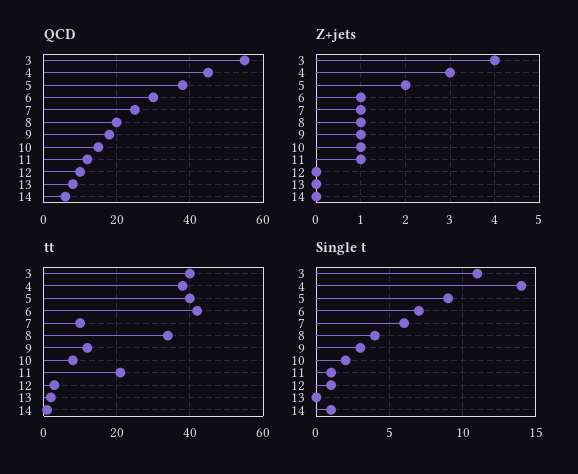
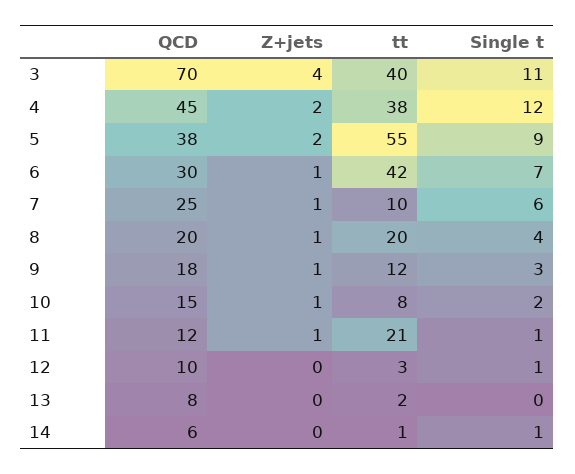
  {
    "QCD": {
-     "3": 55,
+     "3": 70,
      "4": 45,
      "5": 38,
      "6": 30,
      "7": 25,
      "8": 20,
      "9": 18,
      "10": 15,
      "11": 12,
      "12": 10,
      "13": 8,
      "14": 6
    },
    "Z+jets": {
      "3": 4,
-     "4": 3,
+     "4": 2,
      "5": 2,
      "6": 1,
      "7": 1,
      "8": 1,
      "9": 1,
      "10": 1,
      "11": 1,
      "12": 0,
      "13": 0,
      "14": 0
    },
    "tt": {
      "3": 40,
      "4": 38,
-     "5": 40,
+     "5": 55,
      "6": 42,
      "7": 10,
-     "8": 35,
+     "8": 20,
      "9": 12,
      "10": 8,
      "11": 21,
      "12": 3,
      "13": 2,
      "14": 1
    },
    "Single t": {
      "3": 11,
-     "4": 14,
+     "4": 12,
      "5": 9,
      "6": 7,
      "7": 6,
      "8": 4,
      "9": 3,
      "10": 2,
      "11": 1,
      "12": 1,
      "13": 0,
      "14": 1
    }
  }

